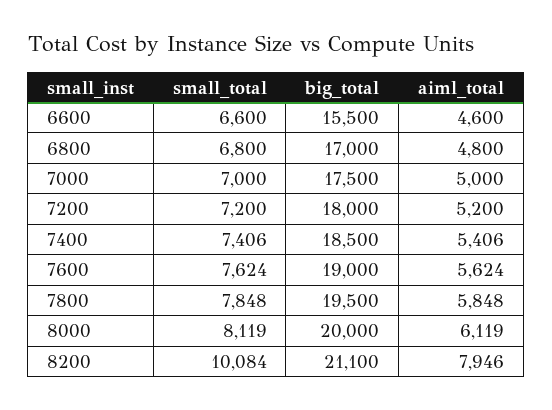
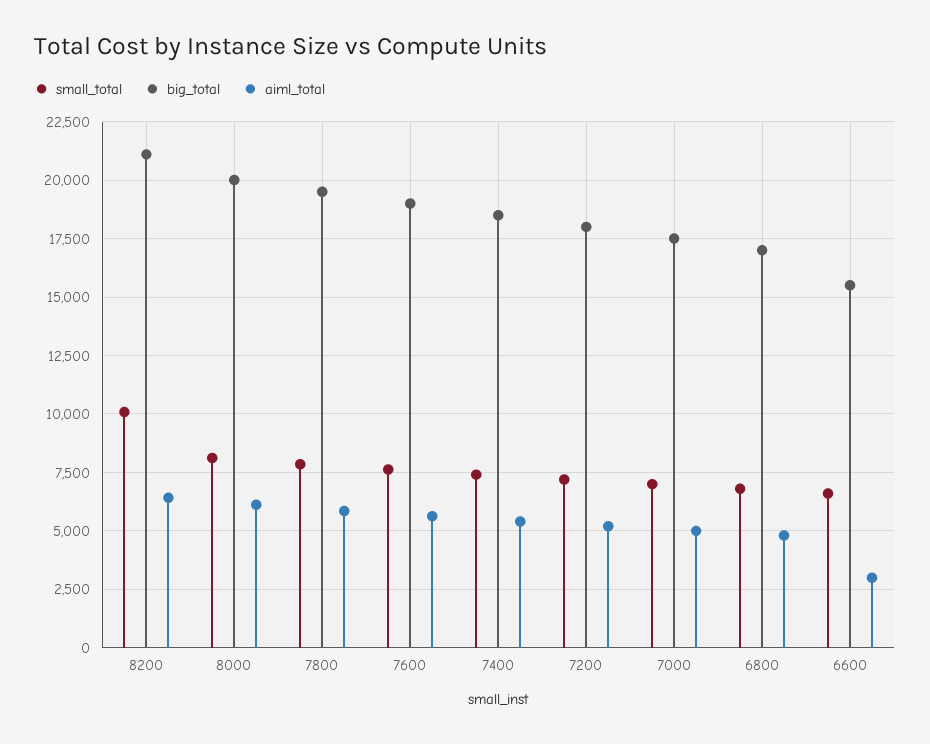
  {
    "small_total": {
      "6600": 6600,
      "6800": 6800,
      "7000": 7000,
      "7200": 7200,
      "7400": 7406,
      "7600": 7624,
      "7800": 7848,
      "8000": 8119,
      "8200": 10084
    },
    "big_total": {
      "6600": 15500,
      "6800": 17000,
      "7000": 17500,
      "7200": 18000,
      "7400": 18500,
      "7600": 19000,
      "7800": 19500,
      "8000": 20000,
      "8200": 21100
    },
    "aiml_total": {
-     "6600": 4600,
+     "6600": 3000,
      "6800": 4800,
      "7000": 5000,
      "7200": 5200,
      "7400": 5406,
      "7600": 5624,
      "7800": 5848,
      "8000": 6119,
-     "8200": 7946
+     "8200": 6500
    }
  }

